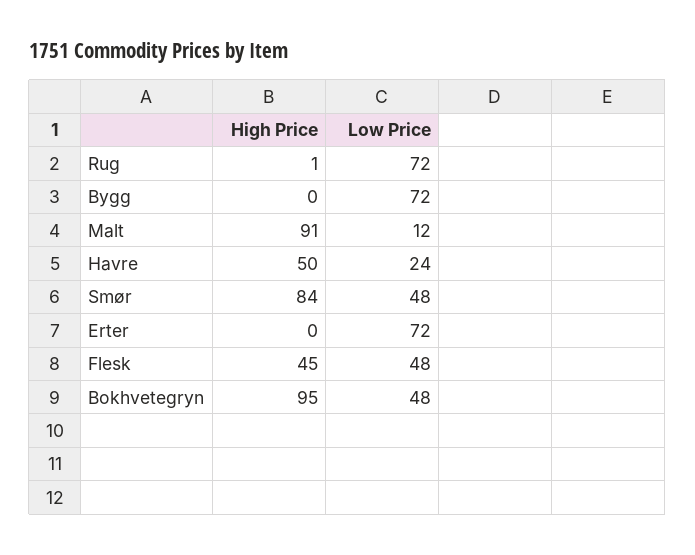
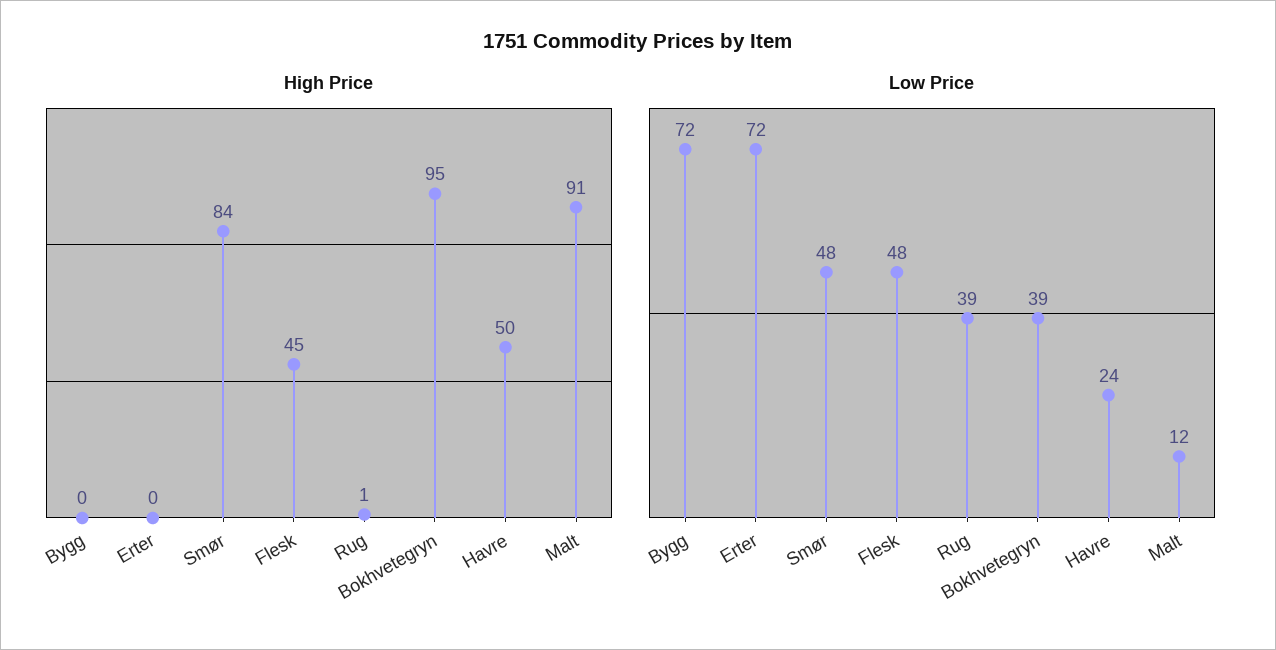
  {
    "High Price": {
      "Rug": 1,
      "Bygg": 0,
      "Malt": 91,
      "Havre": 50,
      "Smør": 84,
      "Erter": 0,
      "Flesk": 45,
      "Bokhvetegryn": 95
    },
    "Low Price": {
-     "Rug": 72,
+     "Rug": 39,
      "Bygg": 72,
      "Malt": 12,
      "Havre": 24,
      "Smør": 48,
      "Erter": 72,
      "Flesk": 48,
-     "Bokhvetegryn": 48
+     "Bokhvetegryn": 39
    }
  }

